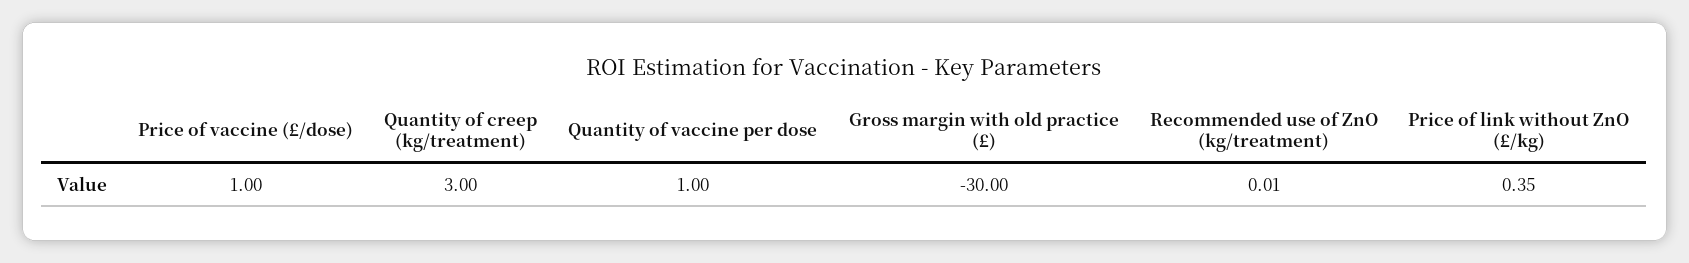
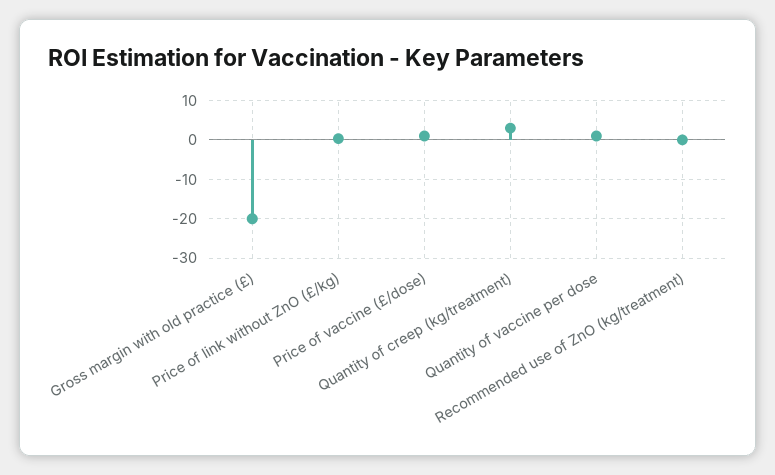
  {
    "Price of vaccine (£/dose)": 1,
    "Quantity of creep (kg/treatment)": 3,
    "Quantity of vaccine per dose": 1,
-   "Gross margin with old practice (£)": -30,
+   "Gross margin with old practice (£)": -20,
    "Recommended use of ZnO (kg/treatment)": 0.01,
    "Price of link without ZnO (£/kg)": 0.35
  }

